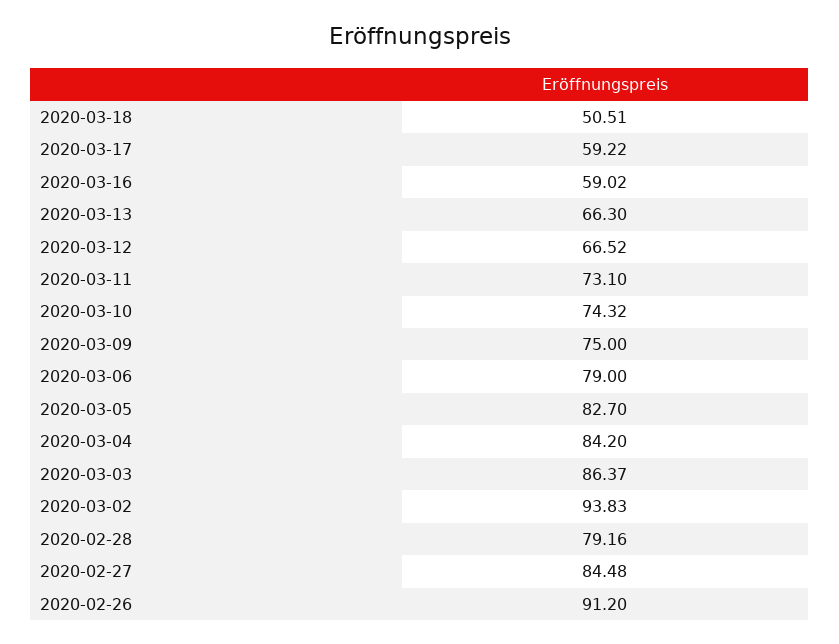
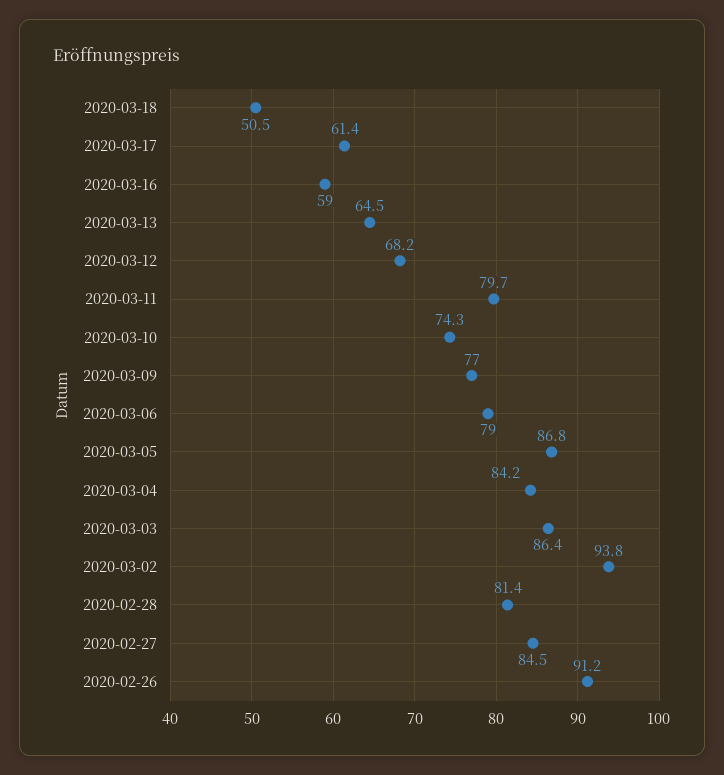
  {
    "2020-03-18": 50.51,
-   "2020-03-17": 59.22,
+   "2020-03-17": 61.4,
    "2020-03-16": 59.02,
-   "2020-03-13": 66.3,
+   "2020-03-13": 64.5,
-   "2020-03-12": 66.52,
+   "2020-03-12": 68.2,
-   "2020-03-11": 73.1,
+   "2020-03-11": 79.7,
    "2020-03-10": 74.32,
-   "2020-03-09": 75,
+   "2020-03-09": 77,
    "2020-03-06": 79,
-   "2020-03-05": 82.7,
+   "2020-03-05": 86.8,
    "2020-03-04": 84.2,
    "2020-03-03": 86.37,
    "2020-03-02": 93.83,
-   "2020-02-28": 79.16,
+   "2020-02-28": 81.4,
    "2020-02-27": 84.48,
    "2020-02-26": 91.2
  }

